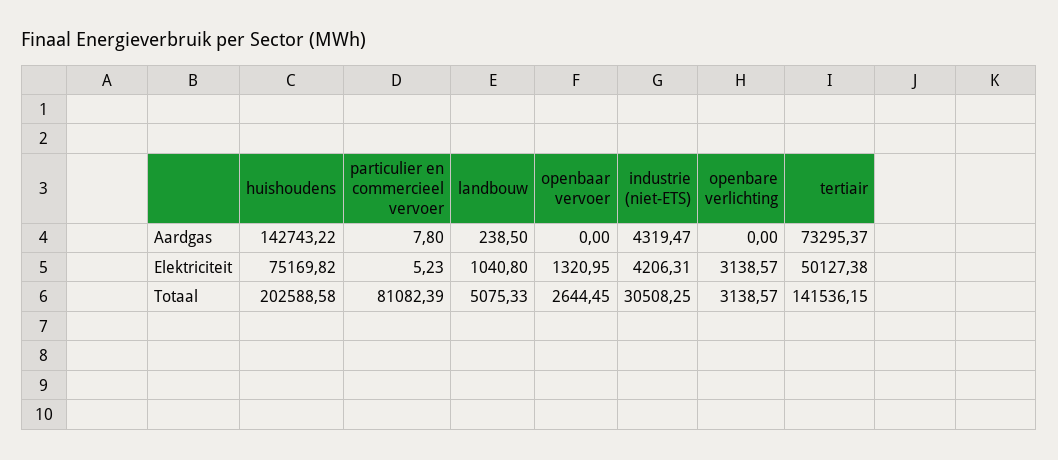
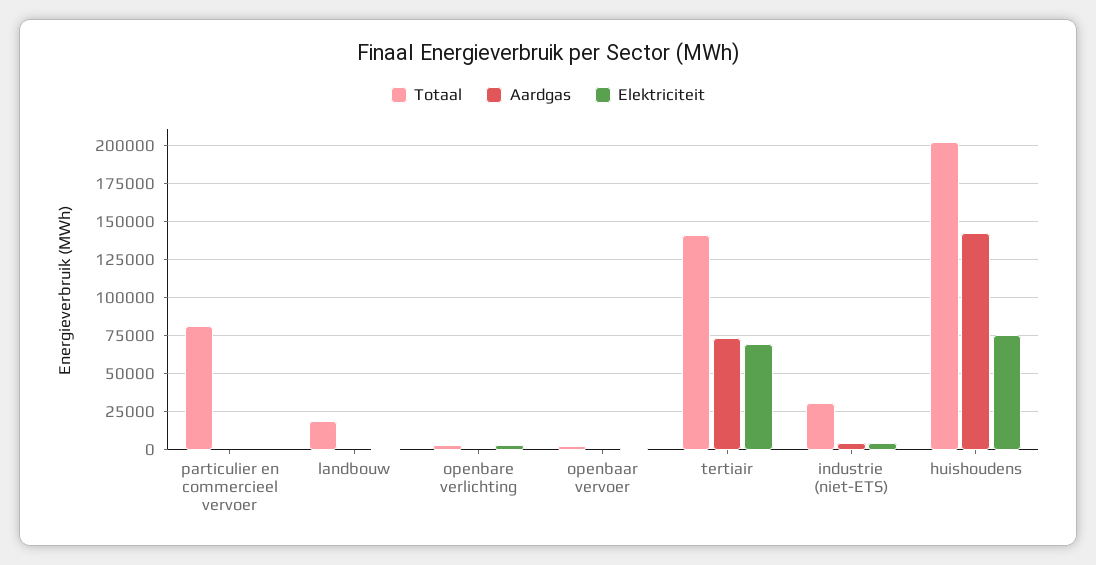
  {
    "Aardgas": {
      "huishoudens": 142743.22,
      "particulier en commercieel vervoer": 7.8,
      "landbouw": 238.5,
      "openbaar vervoer": 0,
      "industrie (niet-ETS)": 4319.47,
      "openbare verlichting": 0,
      "tertiair": 73295.37
    },
    "Elektriciteit": {
      "huishoudens": 75169.82,
      "particulier en commercieel vervoer": 5.23,
      "landbouw": 1040.8,
      "openbaar vervoer": 1320.95,
      "industrie (niet-ETS)": 4206.31,
      "openbare verlichting": 3138.57,
-     "tertiair": 50127.38
+     "tertiair": 70000
    },
    "Totaal": {
      "huishoudens": 202588.58,
      "particulier en commercieel vervoer": 81082.39,
-     "landbouw": 5075.33,
+     "landbouw": 20000,
      "openbaar vervoer": 2644.45,
      "industrie (niet-ETS)": 30508.25,
      "openbare verlichting": 3138.57,
      "tertiair": 141536.15
    }
  }

